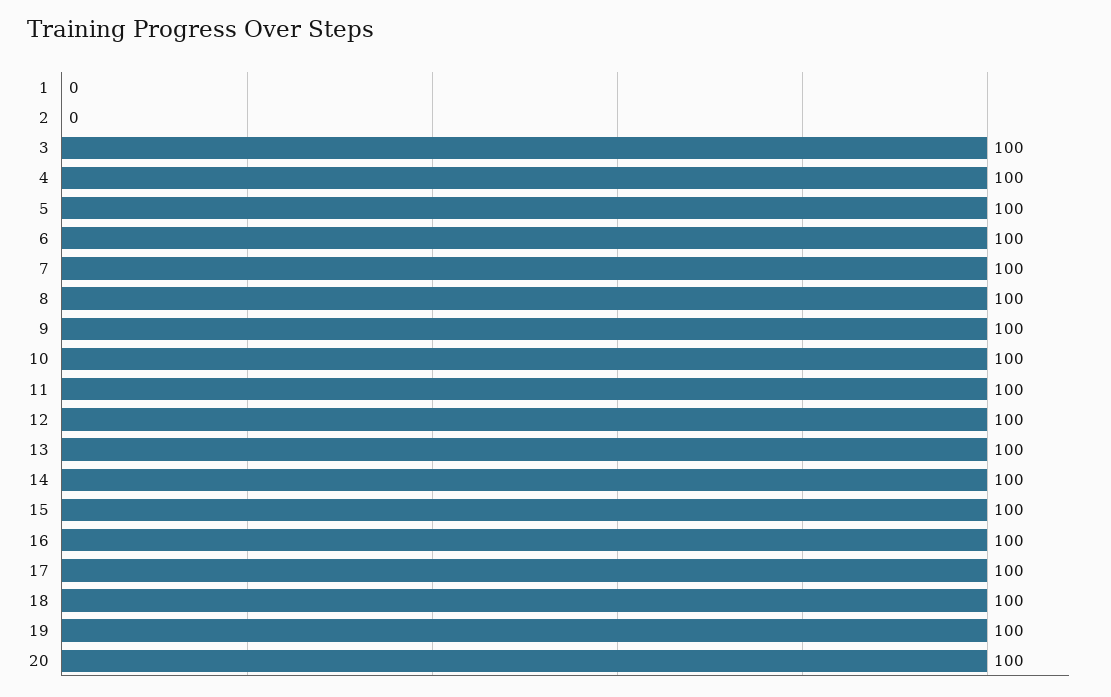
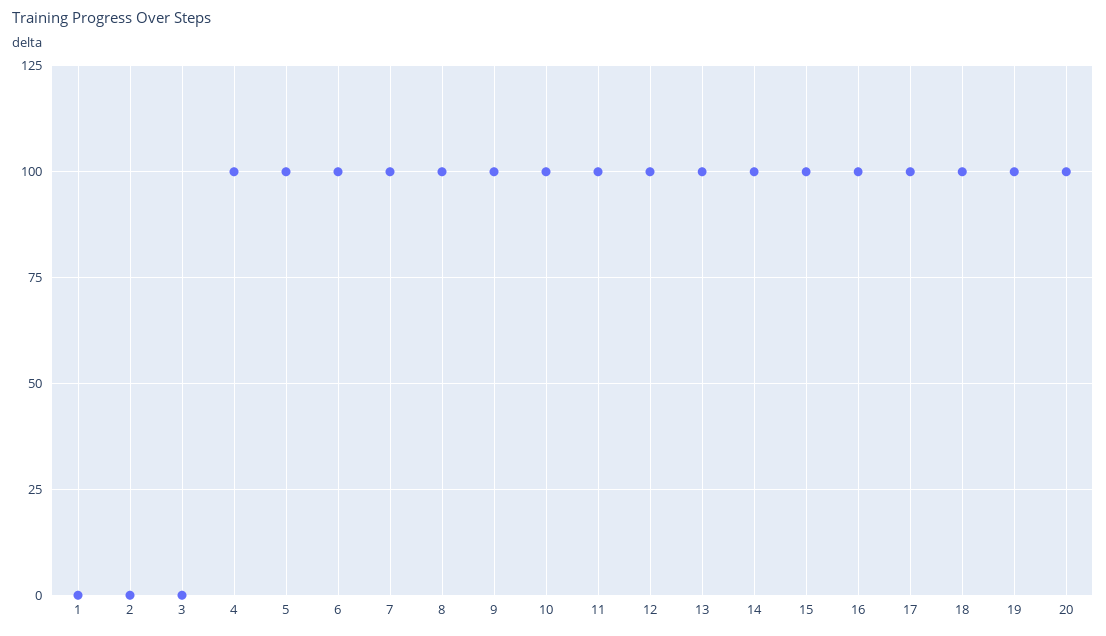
  {
    "1": 0,
    "2": 0,
-   "3": 100,
+   "3": 0,
    "4": 100,
    "5": 100,
    "6": 100,
    "7": 100,
    "8": 100,
    "9": 100,
    "10": 100,
    "11": 100,
    "12": 100,
    "13": 100,
    "14": 100,
    "15": 100,
    "16": 100,
    "17": 100,
    "18": 100,
    "19": 100,
    "20": 100
  }

